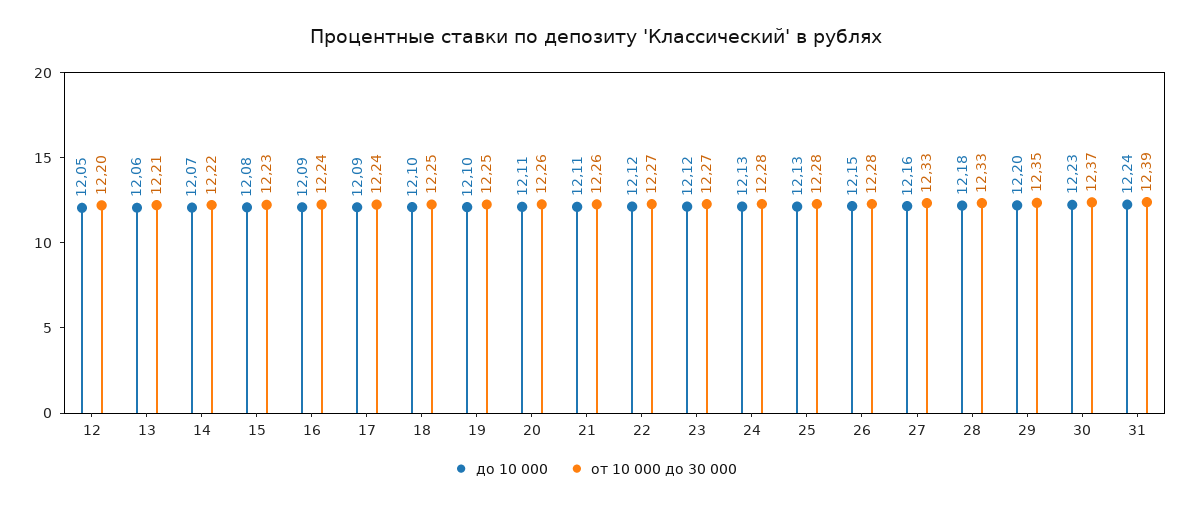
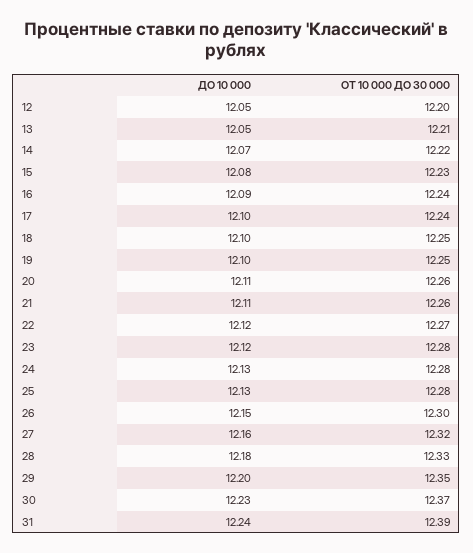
  {
    "до 10 000": {
      "12": 12.05,
-     "13": 12.06,
+     "13": 12.05,
      "14": 12.07,
      "15": 12.08,
      "16": 12.09,
-     "17": 12.09,
+     "17": 12.1,
      "18": 12.1,
      "19": 12.1,
      "20": 12.11,
      "21": 12.11,
      "22": 12.12,
      "23": 12.12,
      "24": 12.13,
      "25": 12.13,
      "26": 12.15,
      "27": 12.16,
      "28": 12.18,
      "29": 12.2,
      "30": 12.23,
      "31": 12.24
    },
    "от 10 000 до 30 000": {
      "12": 12.2,
      "13": 12.21,
      "14": 12.22,
      "15": 12.23,
      "16": 12.24,
      "17": 12.24,
      "18": 12.25,
      "19": 12.25,
      "20": 12.26,
      "21": 12.26,
      "22": 12.27,
-     "23": 12.27,
+     "23": 12.28,
      "24": 12.28,
      "25": 12.28,
-     "26": 12.28,
+     "26": 12.3,
-     "27": 12.33,
+     "27": 12.32,
      "28": 12.33,
      "29": 12.35,
      "30": 12.37,
      "31": 12.39
    }
  }

